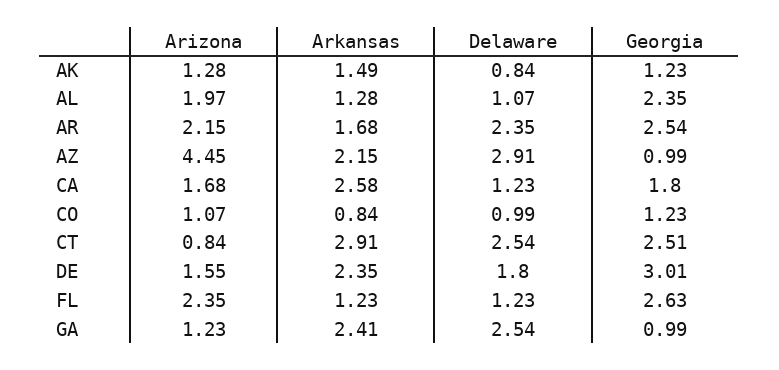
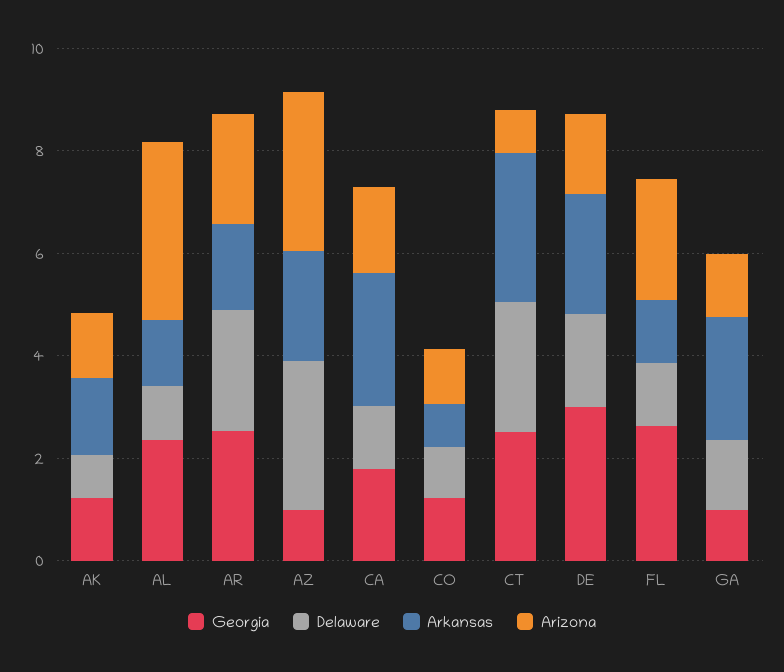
  {
    "Arizona": {
      "AK": 1.28,
-     "AL": 1.97,
+     "AL": 3.5,
      "AR": 2.15,
-     "AZ": 4.45,
+     "AZ": 3,
      "CA": 1.68,
      "CO": 1.07,
      "CT": 0.84,
      "DE": 1.55,
      "FL": 2.35,
      "GA": 1.23
    },
    "Arkansas": {
      "AK": 1.49,
      "AL": 1.28,
      "AR": 1.68,
      "AZ": 2.15,
      "CA": 2.58,
      "CO": 0.84,
      "CT": 2.91,
      "DE": 2.35,
      "FL": 1.23,
      "GA": 2.41
    },
    "Delaware": {
      "AK": 0.84,
      "AL": 1.07,
      "AR": 2.35,
      "AZ": 2.91,
      "CA": 1.23,
      "CO": 0.99,
      "CT": 2.54,
      "DE": 1.8,
      "FL": 1.23,
-     "GA": 2.54
+     "GA": 1.5
    },
    "Georgia": {
      "AK": 1.23,
      "AL": 2.35,
      "AR": 2.54,
      "AZ": 0.99,
      "CA": 1.8,
      "CO": 1.23,
      "CT": 2.51,
      "DE": 3.01,
      "FL": 2.63,
      "GA": 0.99
    }
  }

